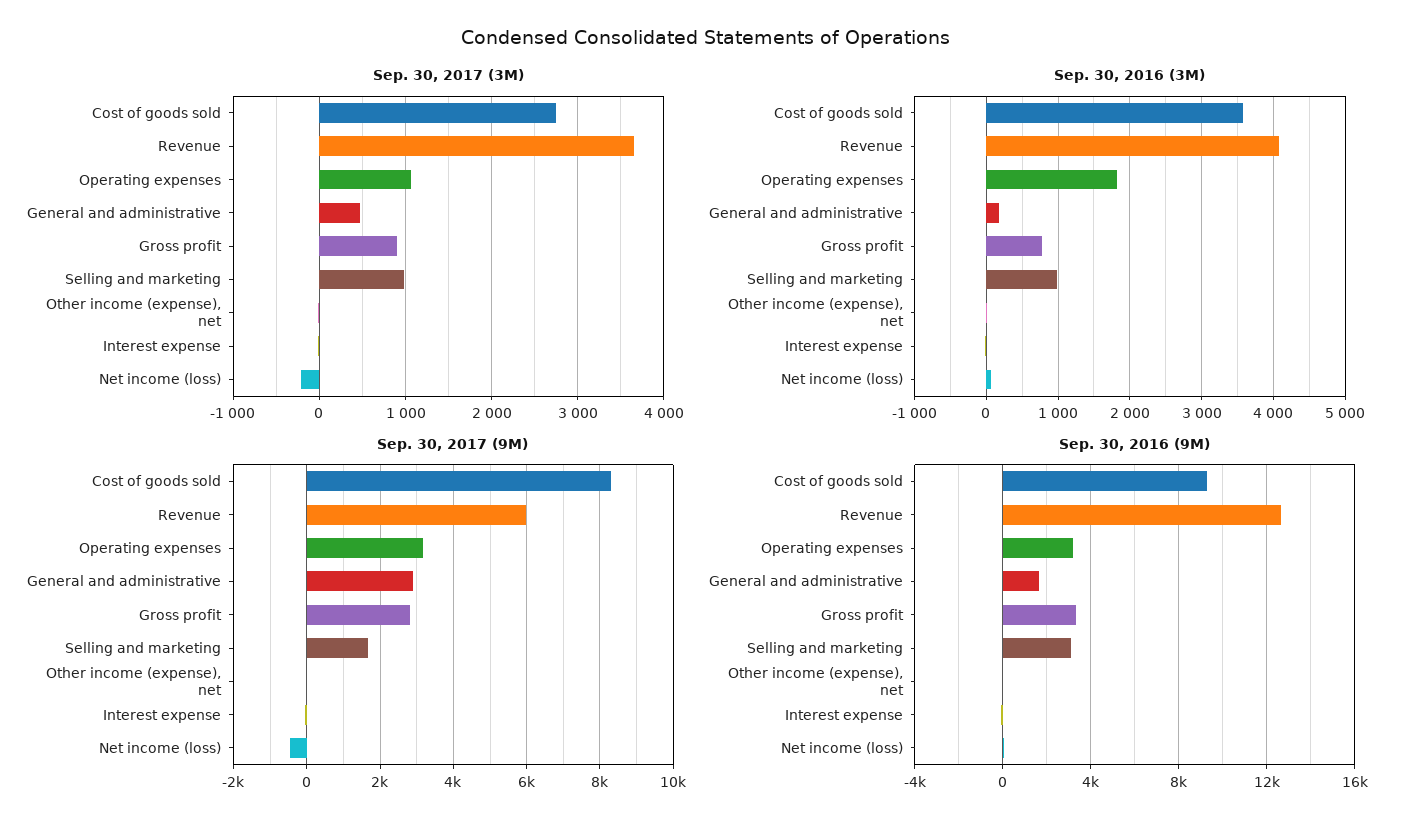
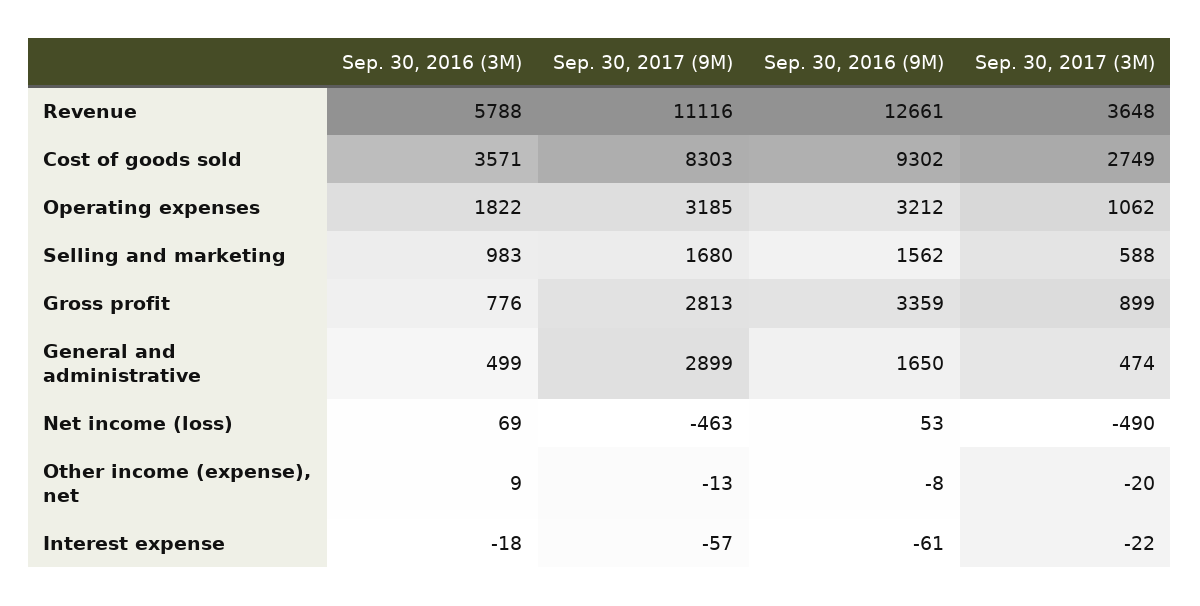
  {
    "Sep. 30, 2017 (3M)": {
      "Cost of goods sold": 2749,
      "Revenue": 3648,
      "Operating expenses": 1062,
      "General and administrative": 474,
      "Gross profit": 899,
-     "Selling and marketing": 1000,
+     "Selling and marketing": 588,
      "Other income (expense), net": -20,
      "Interest expense": -22,
-     "Net income (loss)": -200
+     "Net income (loss)": -490
    },
    "Sep. 30, 2016 (3M)": {
      "Cost of goods sold": 3571,
-     "Revenue": 4100,
+     "Revenue": 5788,
      "Operating expenses": 1822,
-     "General and administrative": 200,
+     "General and administrative": 499,
      "Gross profit": 776,
      "Selling and marketing": 983,
      "Other income (expense), net": 9,
      "Interest expense": -18,
      "Net income (loss)": 69
    },
    "Sep. 30, 2017 (9M)": {
      "Cost of goods sold": 8303,
-     "Revenue": 6000,
+     "Revenue": 11116,
      "Operating expenses": 3185,
      "General and administrative": 2899,
      "Gross profit": 2813,
      "Selling and marketing": 1680,
      "Other income (expense), net": -13,
      "Interest expense": -57,
      "Net income (loss)": -463
    },
    "Sep. 30, 2016 (9M)": {
      "Cost of goods sold": 9302,
      "Revenue": 12661,
      "Operating expenses": 3212,
      "General and administrative": 1650,
      "Gross profit": 3359,
-     "Selling and marketing": 3000,
+     "Selling and marketing": 1562,
      "Other income (expense), net": -8,
      "Interest expense": -61,
      "Net income (loss)": 53
    }
  }

